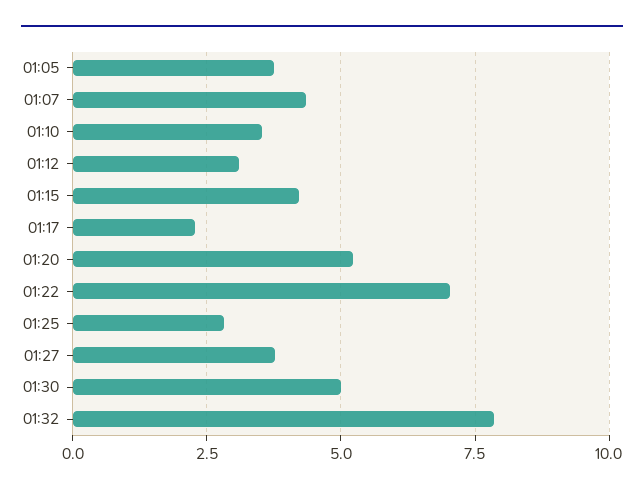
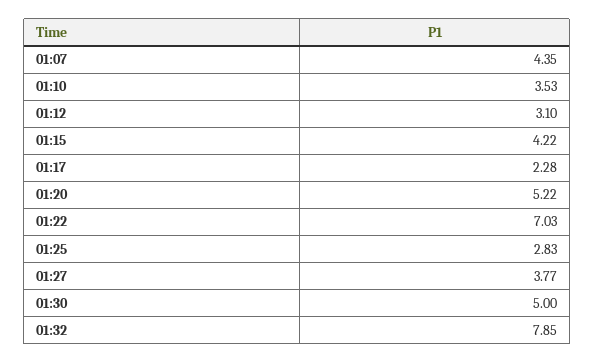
  {
-   "01:05": 3.75,
    "01:07": 4.35,
    "01:10": 3.53,
    "01:12": 3.1,
    "01:15": 4.22,
    "01:17": 2.28,
    "01:20": 5.22,
    "01:22": 7.03,
    "01:25": 2.83,
    "01:27": 3.77,
    "01:30": 5,
    "01:32": 7.85
  }

